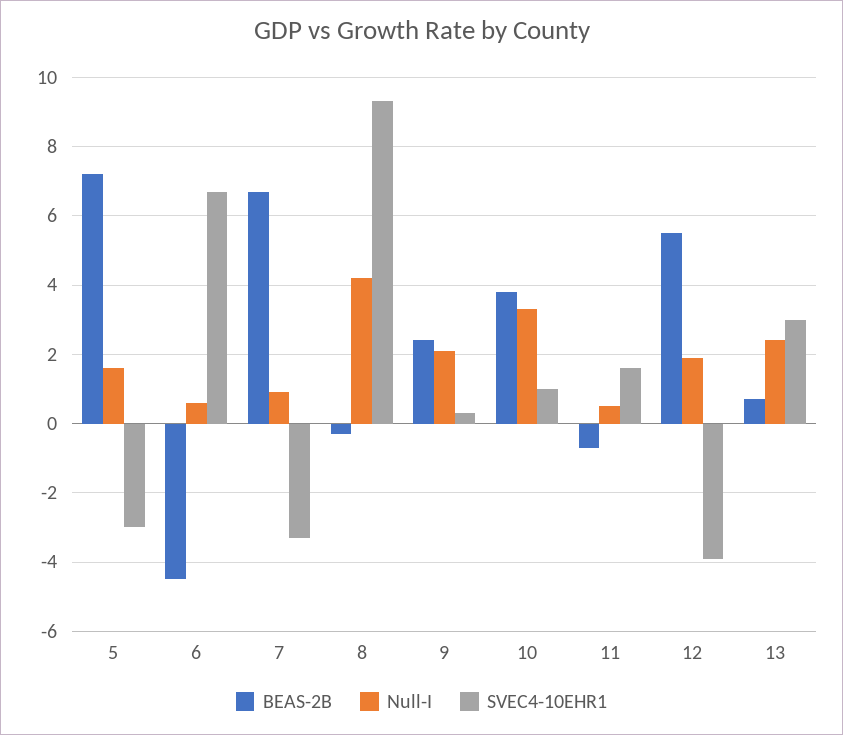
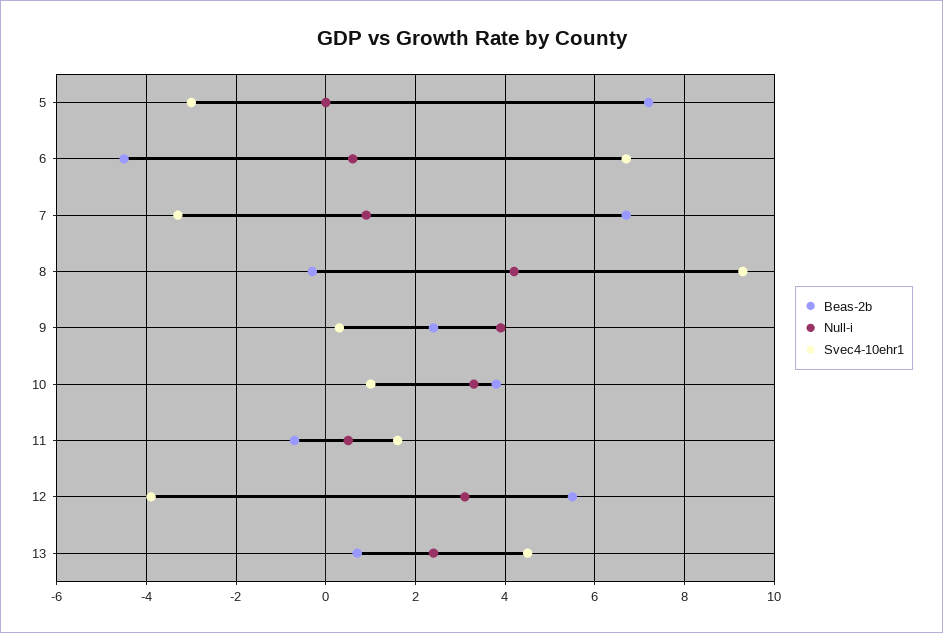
  {
    "BEAS-2B": {
      "5": 7,
      "6": -4.5,
      "7": 6.5,
      "8": -0.5,
      "9": 2.5,
      "10": 4,
      "11": -0.5,
      "12": 5.5,
      "13": 0.5
    },
    "Null-I": {
-     "5": 1.5,
+     "5": 0,
      "6": 0.5,
      "7": 1,
      "8": 4,
-     "9": 2,
+     "9": 4,
      "10": 3.5,
      "11": 0.5,
-     "12": 2,
+     "12": 3,
      "13": 2.5
    },
    "SVEC4-10EHR1": {
      "5": -3,
      "6": 6.5,
      "7": -3.5,
      "8": 9.5,
      "9": 0.5,
      "10": 1,
      "11": 1.5,
      "12": -4,
-     "13": 3
+     "13": 4.5
    }
  }

